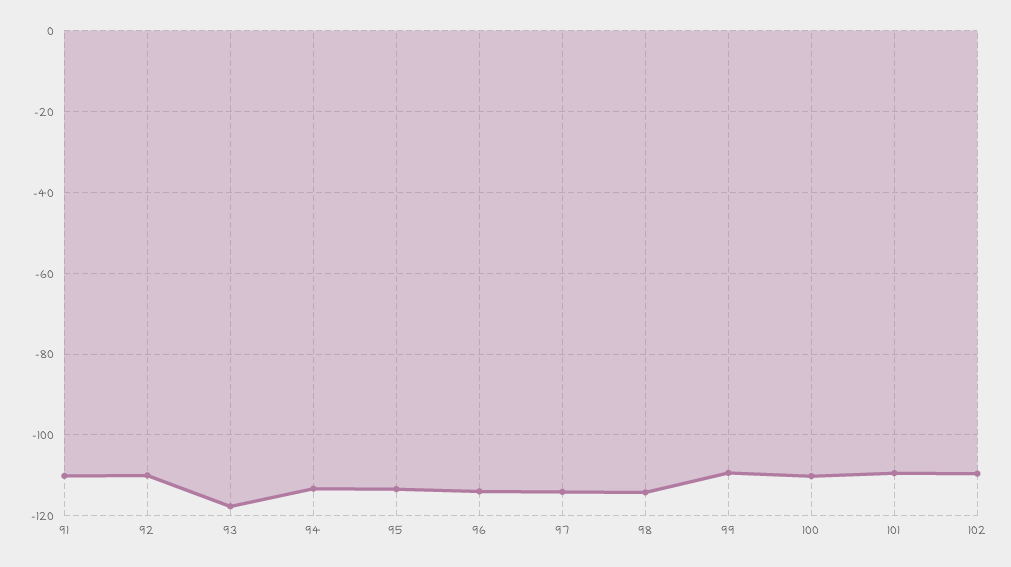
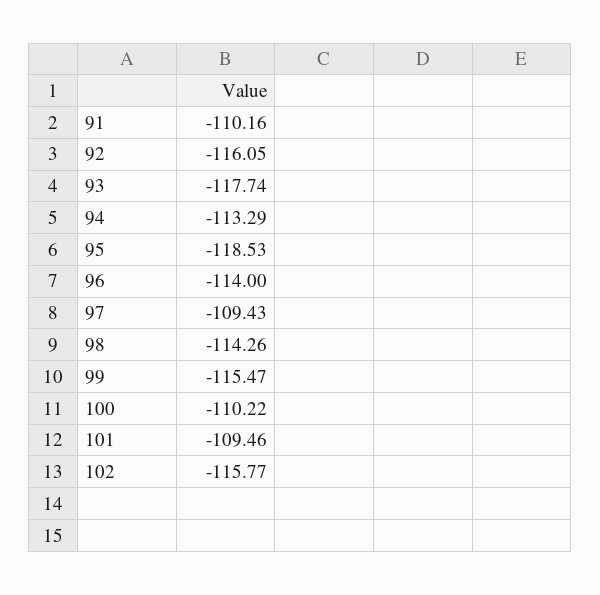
  {
    "91": -110.16,
-   "92": -110,
+   "92": -116.05,
    "93": -117.74,
    "94": -113.29,
-   "95": -114,
+   "95": -118.53,
    "96": -114,
-   "97": -114,
+   "97": -109.43,
    "98": -114.26,
-   "99": -110,
+   "99": -115.47,
    "100": -110.22,
    "101": -109.46,
-   "102": -110
+   "102": -115.77
  }

